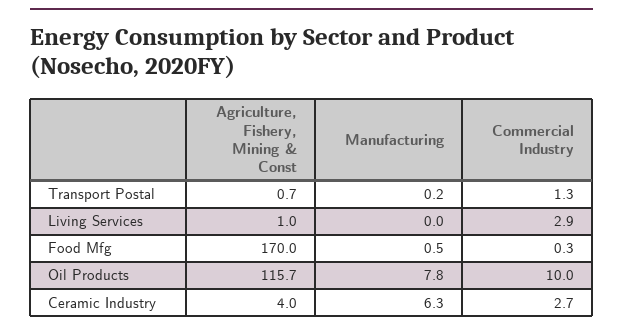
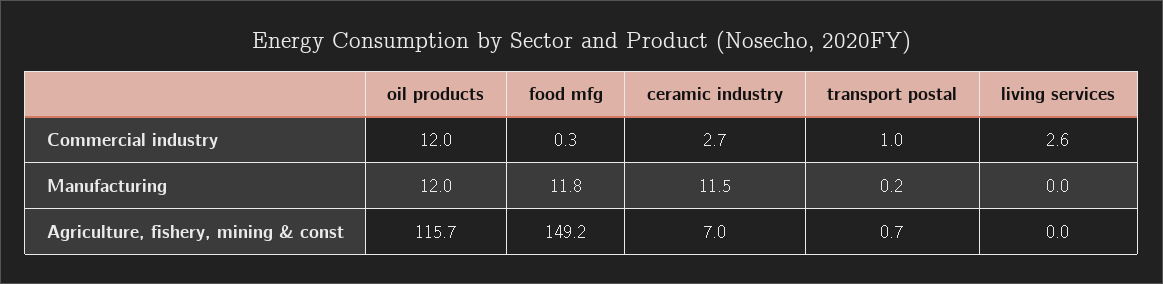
  {
    "Agriculture, Fishery, Mining & Const": {
      "Transport Postal": 0.7,
-     "Living Services": 1,
+     "Living Services": 0,
-     "Food Mfg": 170,
+     "Food Mfg": 149.2,
      "Oil Products": 115.7,
-     "Ceramic Industry": 4
+     "Ceramic Industry": 7
    },
    "Manufacturing": {
      "Transport Postal": 0.2,
      "Living Services": 0,
-     "Food Mfg": 0.5,
+     "Food Mfg": 11.8,
-     "Oil Products": 7.8,
+     "Oil Products": 12,
-     "Ceramic Industry": 6.3
+     "Ceramic Industry": 11.5
    },
    "Commercial Industry": {
-     "Transport Postal": 1.3,
+     "Transport Postal": 1,
-     "Living Services": 2.9,
+     "Living Services": 2.6,
      "Food Mfg": 0.3,
-     "Oil Products": 10,
+     "Oil Products": 12,
      "Ceramic Industry": 2.7
    }
  }

